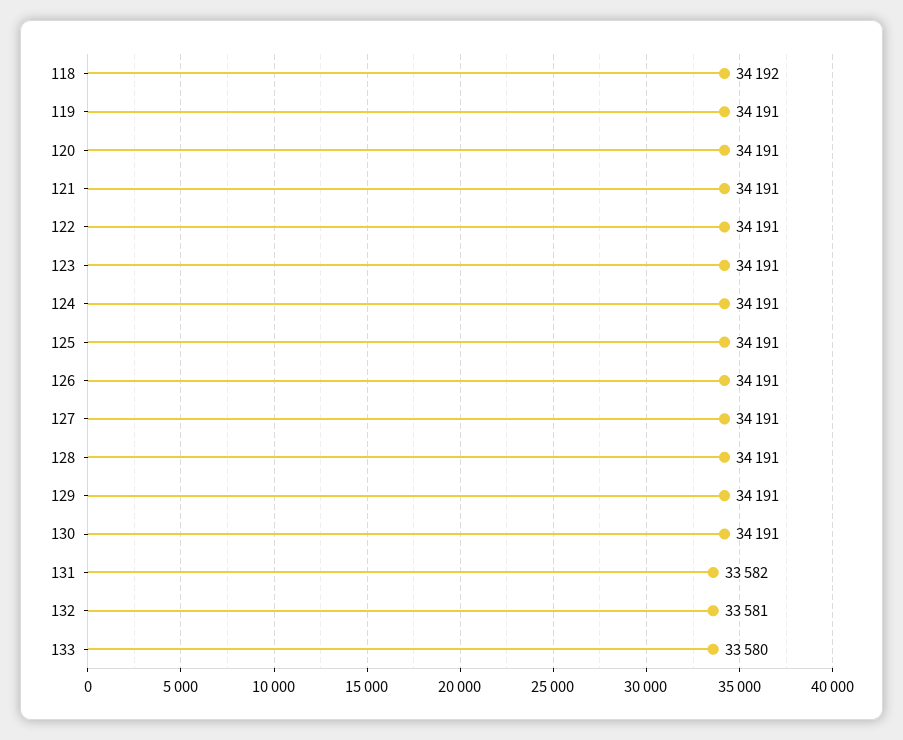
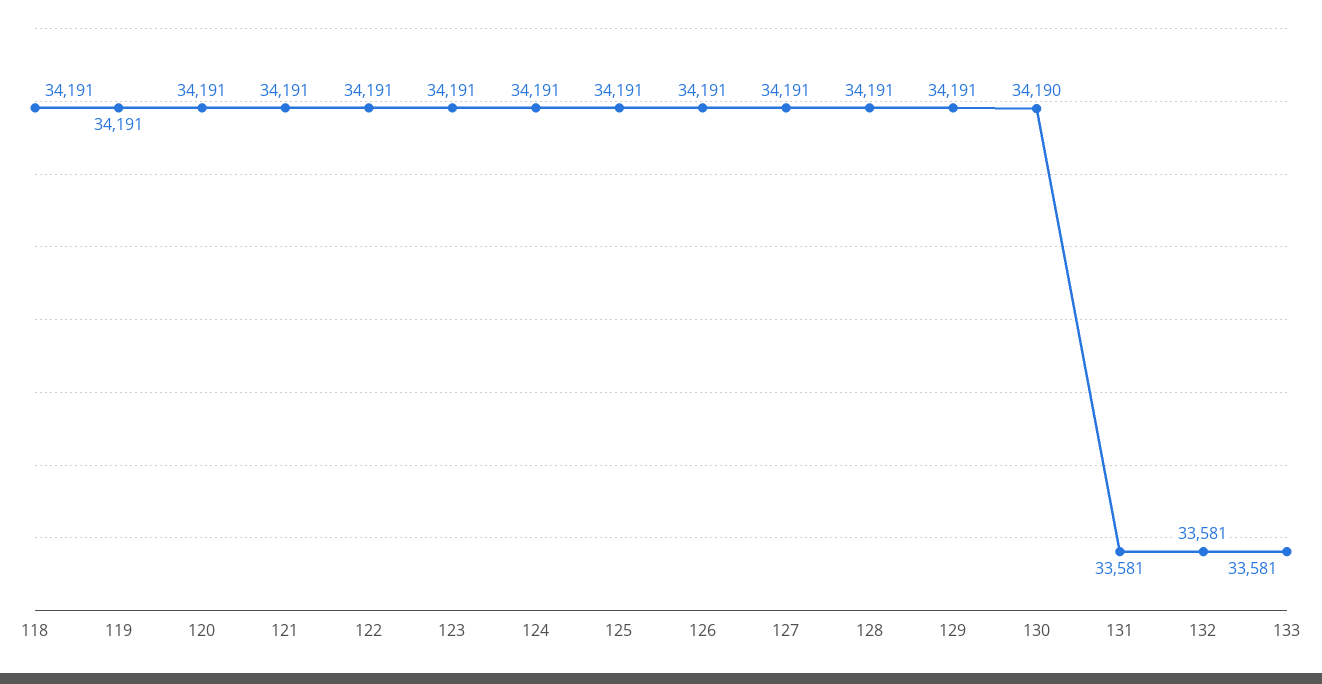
  {
-   "118": 34192,
+   "118": 34191,
    "119": 34191,
    "120": 34191,
    "121": 34191,
    "122": 34191,
    "123": 34191,
    "124": 34191,
    "125": 34191,
    "126": 34191,
    "127": 34191,
    "128": 34191,
    "129": 34191,
-   "130": 34191,
+   "130": 34190,
-   "131": 33582,
+   "131": 33581,
    "132": 33581,
-   "133": 33580
+   "133": 33581
  }

